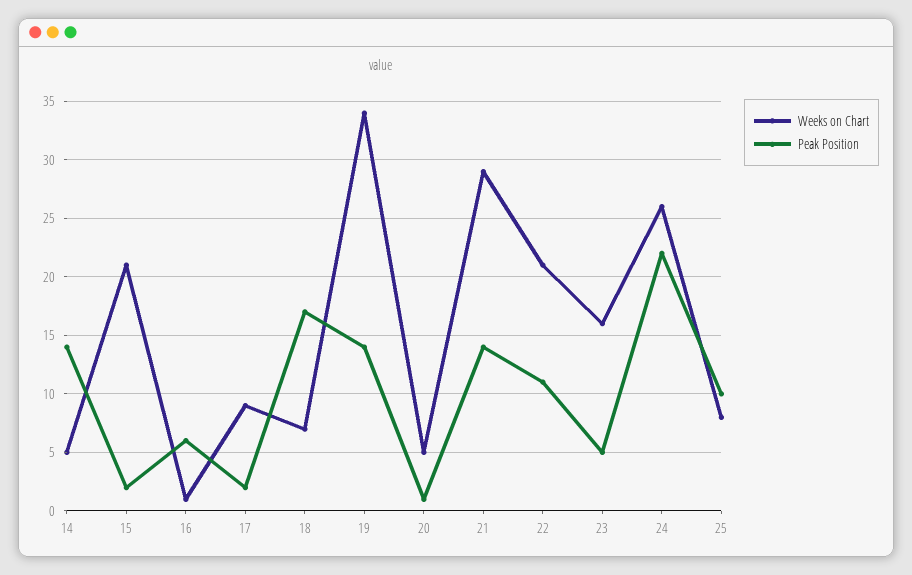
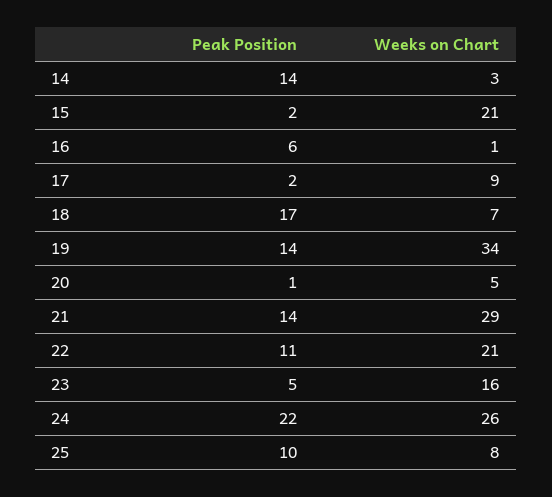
  {
    "Weeks on Chart": {
-     "14": 5,
+     "14": 3,
      "15": 21,
      "16": 1,
      "17": 9,
      "18": 7,
      "19": 34,
      "20": 5,
      "21": 29,
      "22": 21,
      "23": 16,
      "24": 26,
      "25": 8
    },
    "Peak Position": {
      "14": 14,
      "15": 2,
      "16": 6,
      "17": 2,
      "18": 17,
      "19": 14,
      "20": 1,
      "21": 14,
      "22": 11,
      "23": 5,
      "24": 22,
      "25": 10
    }
  }

